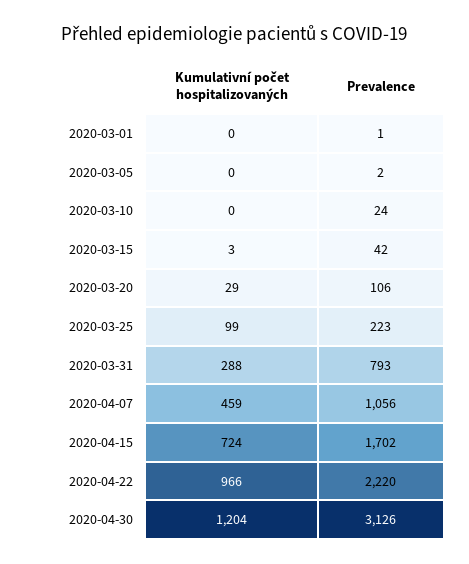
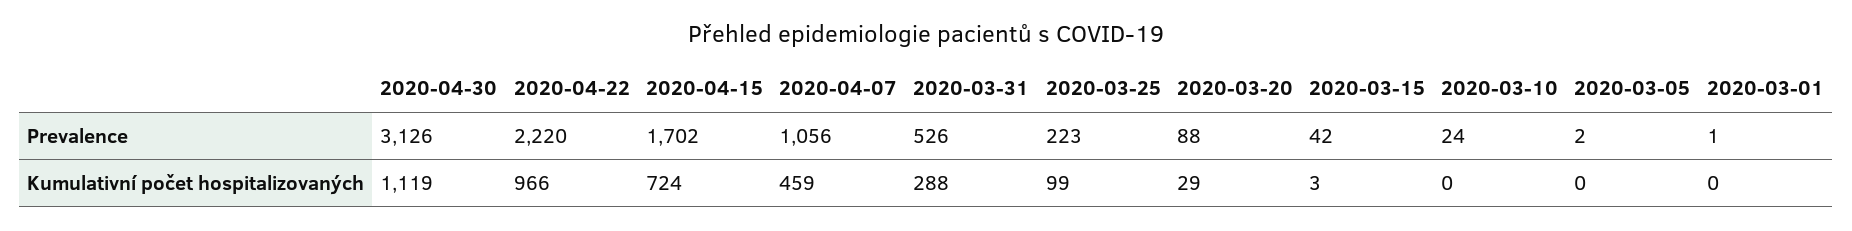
  {
    "Kumulativní počet hospitalizovaných": {
      "2020-03-01": 0,
      "2020-03-05": 0,
      "2020-03-10": 0,
      "2020-03-15": 3,
      "2020-03-20": 29,
      "2020-03-25": 99,
      "2020-03-31": 288,
      "2020-04-07": 459,
      "2020-04-15": 724,
      "2020-04-22": 966,
-     "2020-04-30": 1204
+     "2020-04-30": 1119
    },
    "Prevalence": {
      "2020-03-01": 1,
      "2020-03-05": 2,
      "2020-03-10": 24,
      "2020-03-15": 42,
-     "2020-03-20": 106,
+     "2020-03-20": 88,
      "2020-03-25": 223,
-     "2020-03-31": 793,
+     "2020-03-31": 526,
      "2020-04-07": 1056,
      "2020-04-15": 1702,
      "2020-04-22": 2220,
      "2020-04-30": 3126
    }
  }

